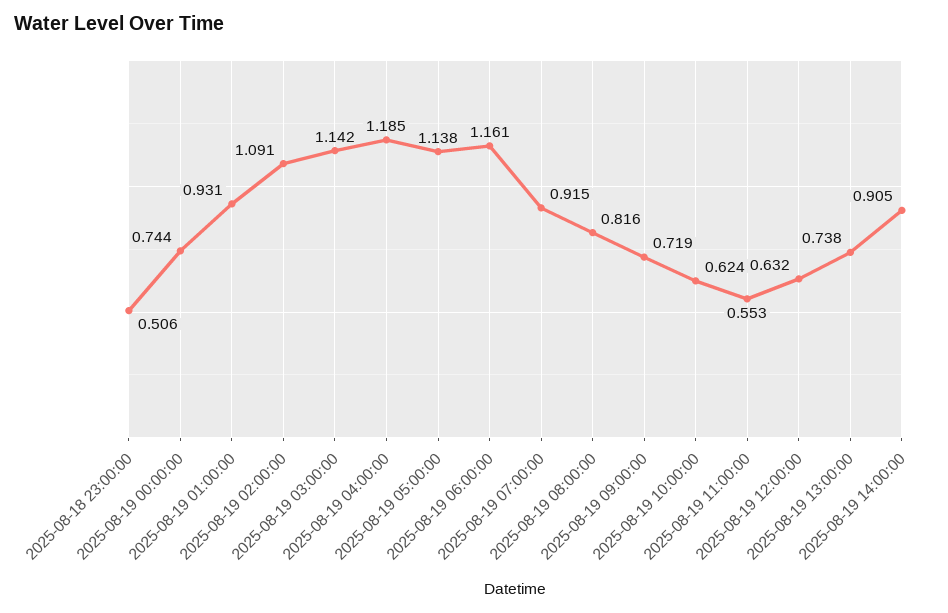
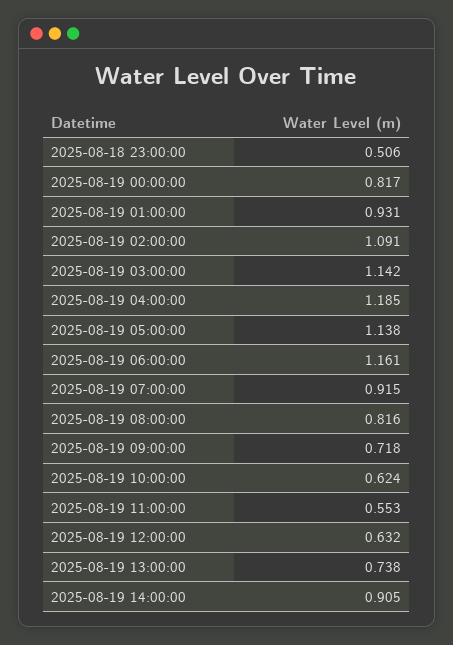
  {
    "2025-08-18 23:00:00": 0.506,
-   "2025-08-19 00:00:00": 0.744,
+   "2025-08-19 00:00:00": 0.817,
    "2025-08-19 01:00:00": 0.931,
    "2025-08-19 02:00:00": 1.091,
    "2025-08-19 03:00:00": 1.142,
    "2025-08-19 04:00:00": 1.185,
    "2025-08-19 05:00:00": 1.138,
    "2025-08-19 06:00:00": 1.161,
    "2025-08-19 07:00:00": 0.915,
    "2025-08-19 08:00:00": 0.816,
-   "2025-08-19 09:00:00": 0.719,
+   "2025-08-19 09:00:00": 0.718,
    "2025-08-19 10:00:00": 0.624,
    "2025-08-19 11:00:00": 0.553,
    "2025-08-19 12:00:00": 0.632,
    "2025-08-19 13:00:00": 0.738,
    "2025-08-19 14:00:00": 0.905
  }

